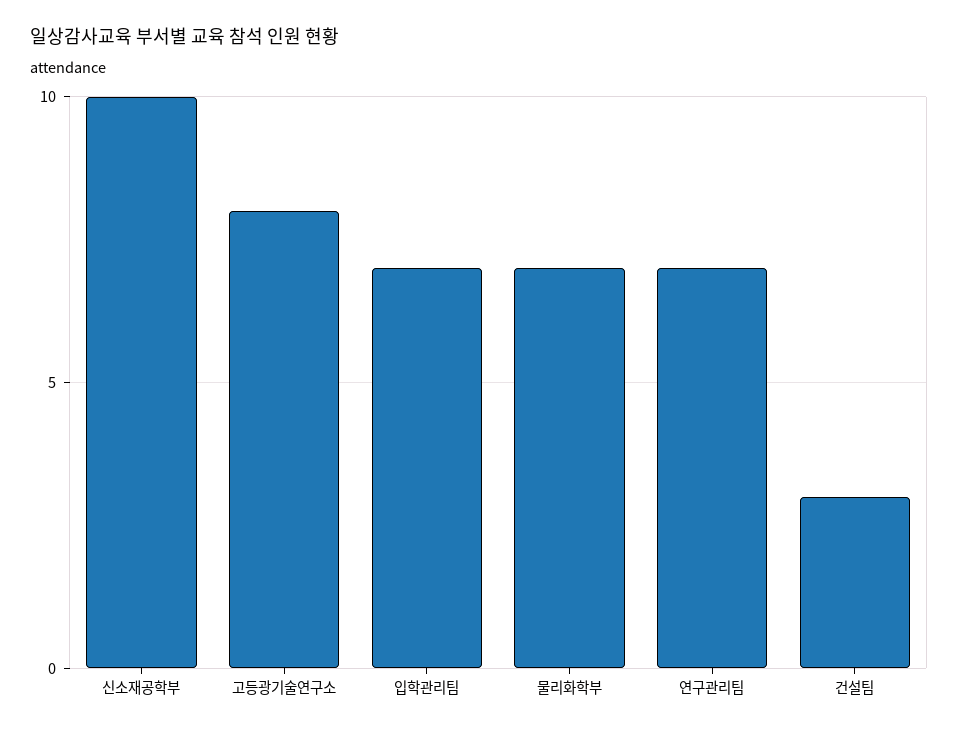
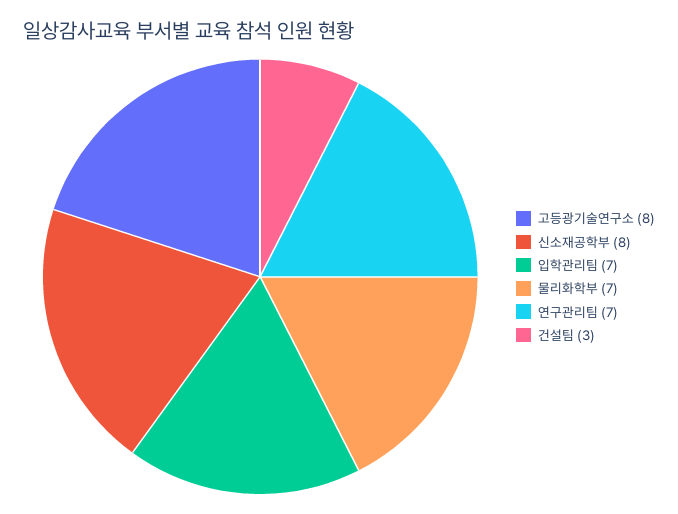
  {
-   "신소재공학부": 10,
+   "신소재공학부": 8,
    "고등광기술연구소": 8,
    "입학관리팀": 7,
    "물리화학부": 7,
    "연구관리팀": 7,
    "건설팀": 3
  }

